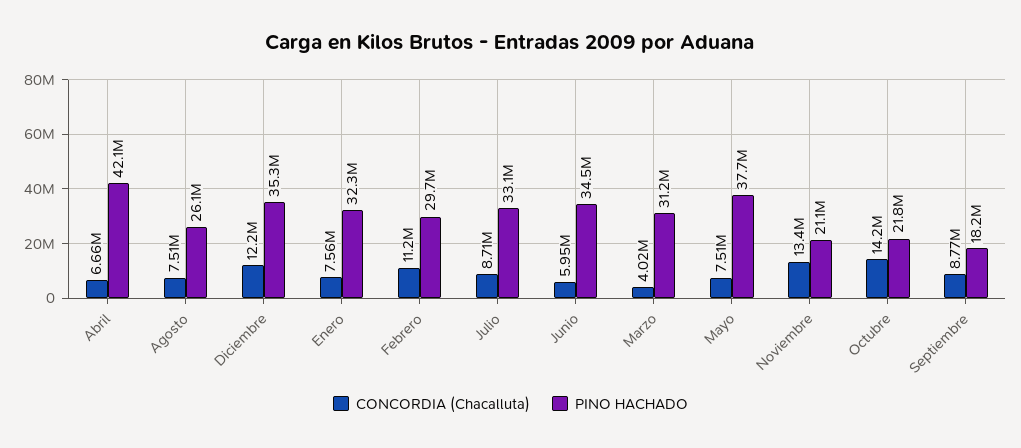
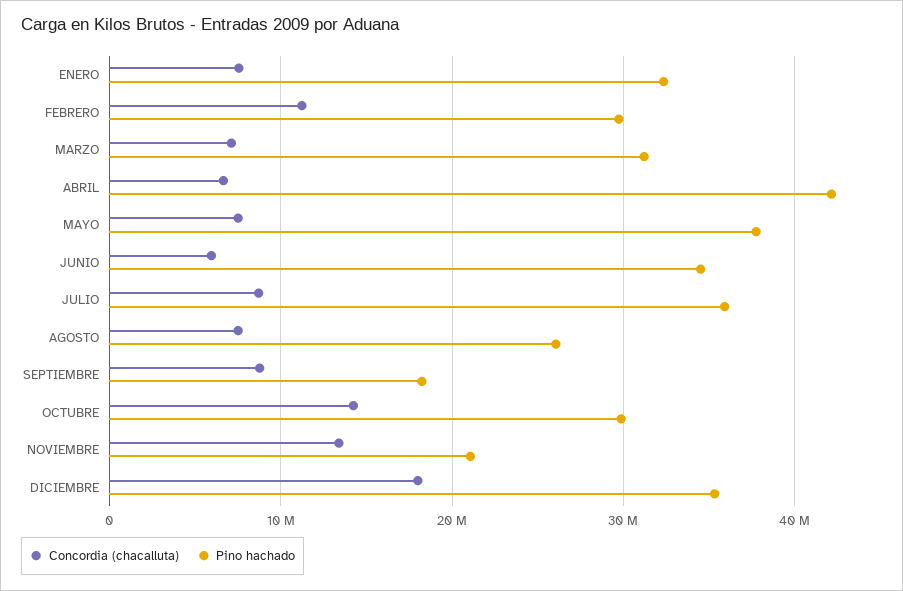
  {
    "CONCORDIA (Chacalluta)": {
      "Abril": 6660000,
      "Agosto": 7510000,
-     "Diciembre": 12200000,
+     "Diciembre": 18000000,
      "Enero": 7560000,
      "Febrero": 11200000,
      "Julio": 8710000,
      "Junio": 5950000,
-     "Marzo": 4020000,
+     "Marzo": 7000000,
      "Mayo": 7510000,
      "Noviembre": 13400000,
      "Octubre": 14200000,
      "Septiembre": 8770000
    },
    "PINO HACHADO": {
      "Abril": 42100000,
      "Agosto": 26100000,
      "Diciembre": 35300000,
      "Enero": 32300000,
      "Febrero": 29700000,
-     "Julio": 33100000,
+     "Julio": 36000000,
      "Junio": 34500000,
      "Marzo": 31200000,
      "Mayo": 37700000,
      "Noviembre": 21100000,
-     "Octubre": 21800000,
+     "Octubre": 30000000,
      "Septiembre": 18200000
    }
  }

